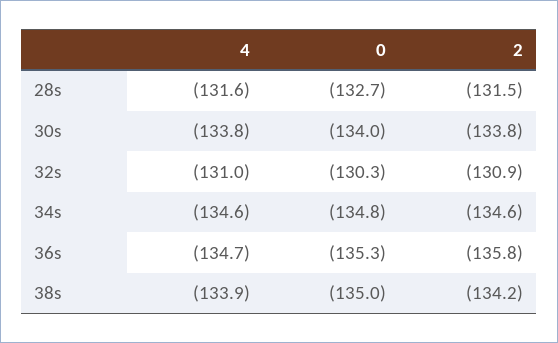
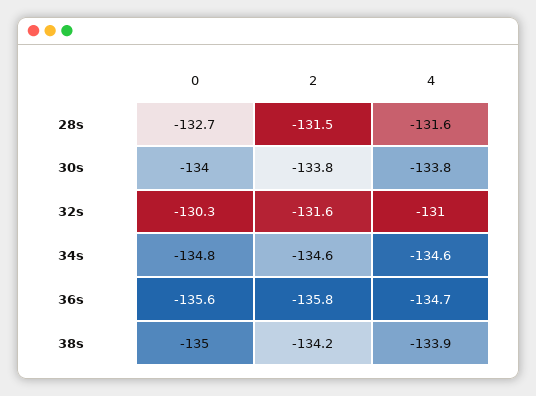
  {
    "4": {
      "28s": -131.6,
      "30s": -133.8,
      "32s": -131,
      "34s": -134.6,
      "36s": -134.7,
      "38s": -133.9
    },
    "0": {
      "28s": -132.7,
      "30s": -134,
      "32s": -130.3,
      "34s": -134.8,
-     "36s": -135.3,
+     "36s": -135.6,
      "38s": -135
    },
    "2": {
      "28s": -131.5,
      "30s": -133.8,
-     "32s": -130.9,
+     "32s": -131.6,
      "34s": -134.6,
      "36s": -135.8,
      "38s": -134.2
    }
  }

